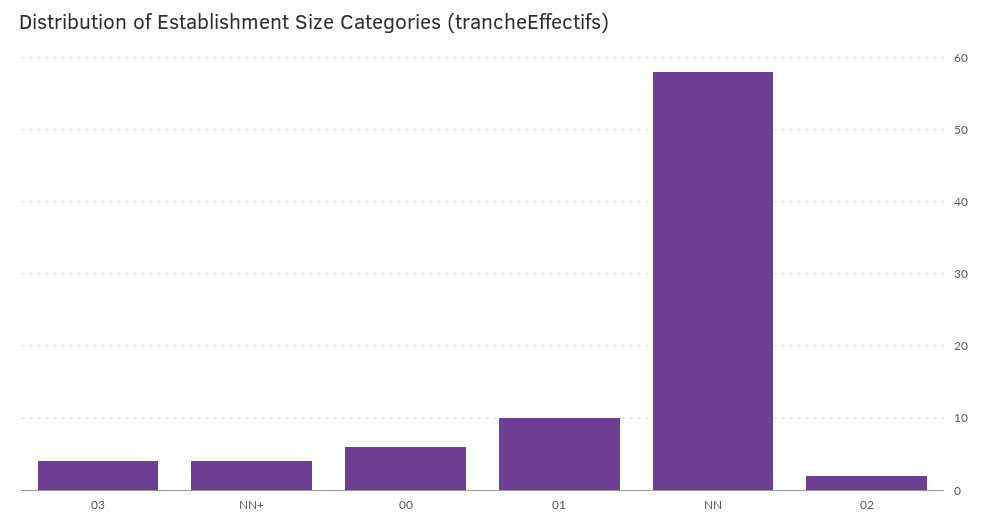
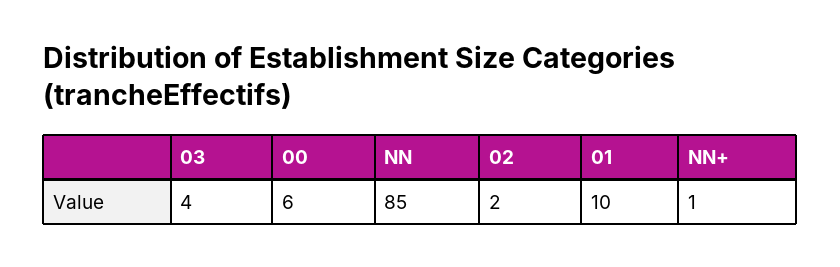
  {
    "03": 4,
-   "NN+": 4,
+   "NN+": 1,
    "00": 6,
    "01": 10,
-   "NN": 58,
+   "NN": 85,
    "02": 2
  }

